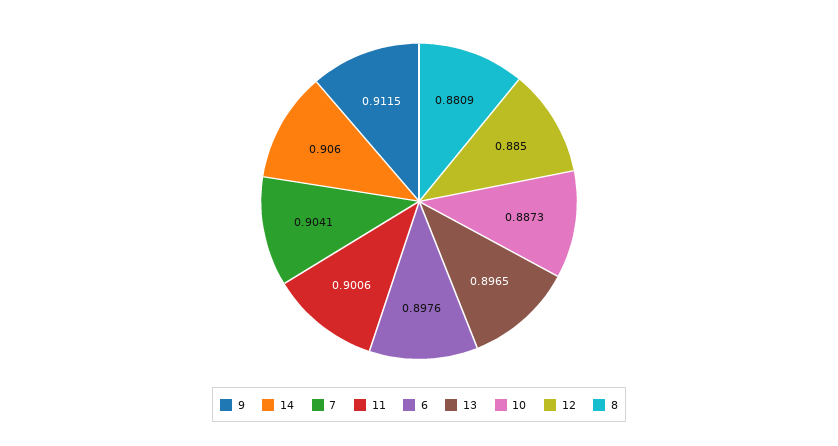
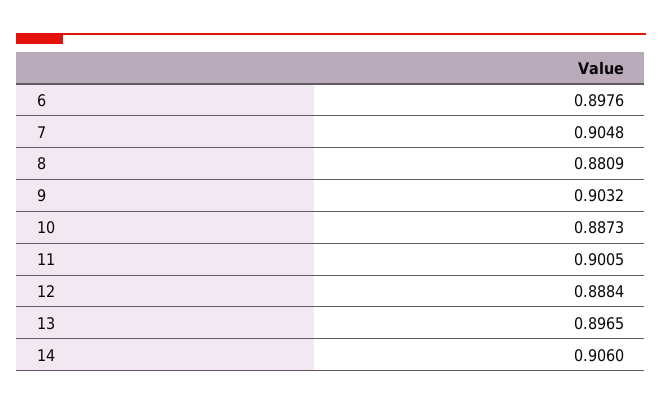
  {
-   "9": 0.9115,
+   "9": 0.9032,
    "14": 0.906,
-   "7": 0.9041,
+   "7": 0.9048,
-   "11": 0.9006,
+   "11": 0.9005,
    "6": 0.8976,
    "13": 0.8965,
    "10": 0.8873,
-   "12": 0.885,
+   "12": 0.8884,
    "8": 0.8809
  }

